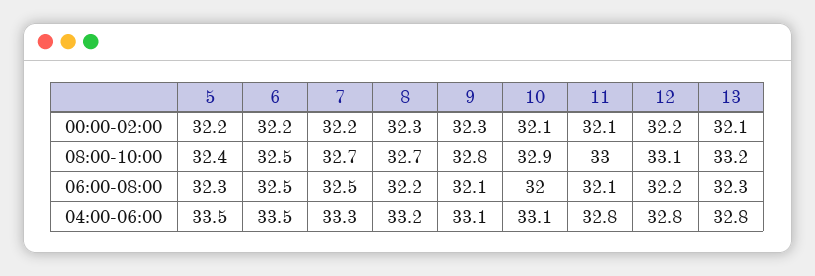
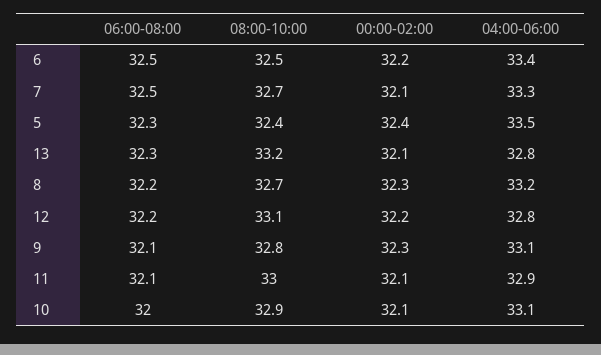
  {
    "5": {
-     "00:00-02:00": 32.2,
+     "00:00-02:00": 32.4,
      "08:00-10:00": 32.4,
      "06:00-08:00": 32.3,
      "04:00-06:00": 33.5
    },
    "6": {
      "00:00-02:00": 32.2,
      "08:00-10:00": 32.5,
      "06:00-08:00": 32.5,
-     "04:00-06:00": 33.5
+     "04:00-06:00": 33.4
    },
    "7": {
-     "00:00-02:00": 32.2,
+     "00:00-02:00": 32.1,
      "08:00-10:00": 32.7,
      "06:00-08:00": 32.5,
      "04:00-06:00": 33.3
    },
    "8": {
      "00:00-02:00": 32.3,
      "08:00-10:00": 32.7,
      "06:00-08:00": 32.2,
      "04:00-06:00": 33.2
    },
    "9": {
      "00:00-02:00": 32.3,
      "08:00-10:00": 32.8,
      "06:00-08:00": 32.1,
      "04:00-06:00": 33.1
    },
    "10": {
      "00:00-02:00": 32.1,
      "08:00-10:00": 32.9,
      "06:00-08:00": 32,
      "04:00-06:00": 33.1
    },
    "11": {
      "00:00-02:00": 32.1,
      "08:00-10:00": 33,
      "06:00-08:00": 32.1,
-     "04:00-06:00": 32.8
+     "04:00-06:00": 32.9
    },
    "12": {
      "00:00-02:00": 32.2,
      "08:00-10:00": 33.1,
      "06:00-08:00": 32.2,
      "04:00-06:00": 32.8
    },
    "13": {
      "00:00-02:00": 32.1,
      "08:00-10:00": 33.2,
      "06:00-08:00": 32.3,
      "04:00-06:00": 32.8
    }
  }

